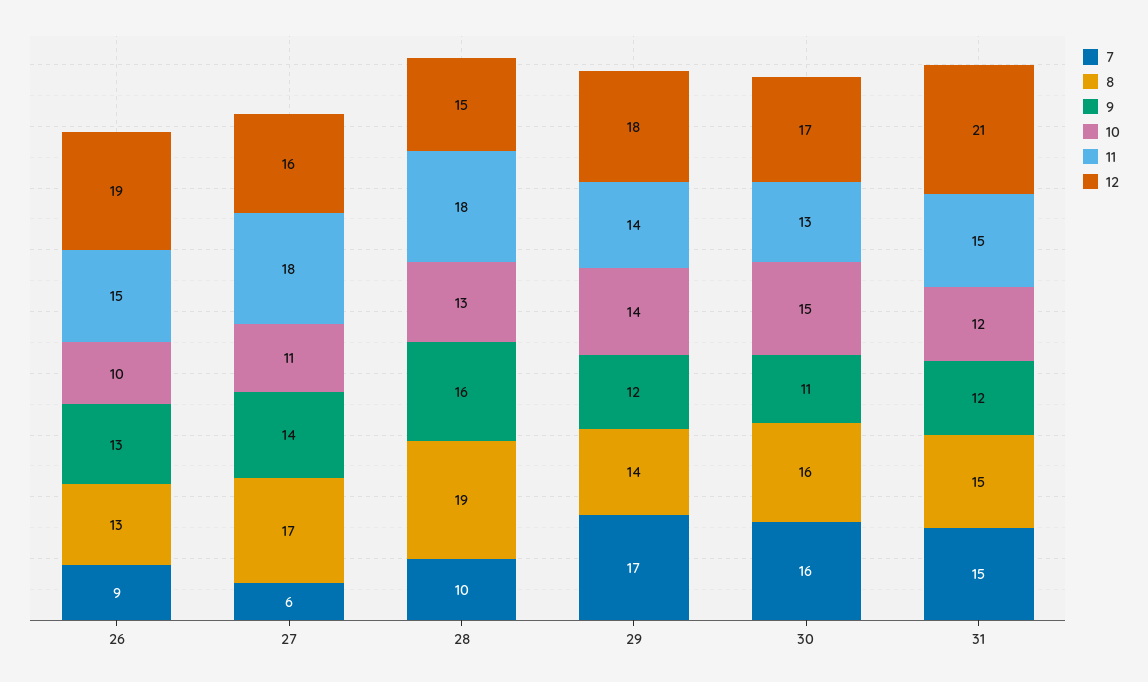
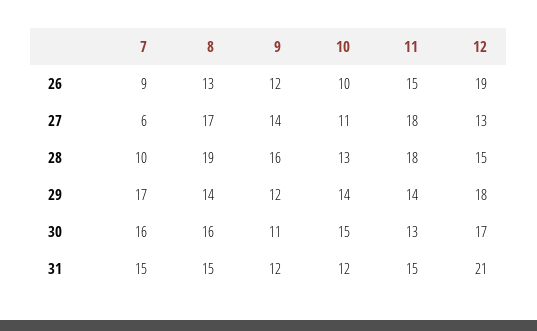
  {
    "7": {
      "26": 9,
      "27": 6,
      "28": 10,
      "29": 17,
      "30": 16,
      "31": 15
    },
    "8": {
      "26": 13,
      "27": 17,
      "28": 19,
      "29": 14,
      "30": 16,
      "31": 15
    },
    "9": {
-     "26": 13,
+     "26": 12,
      "27": 14,
      "28": 16,
      "29": 12,
      "30": 11,
      "31": 12
    },
    "10": {
      "26": 10,
      "27": 11,
      "28": 13,
      "29": 14,
      "30": 15,
      "31": 12
    },
    "11": {
      "26": 15,
      "27": 18,
      "28": 18,
      "29": 14,
      "30": 13,
      "31": 15
    },
    "12": {
      "26": 19,
-     "27": 16,
+     "27": 13,
      "28": 15,
      "29": 18,
      "30": 17,
      "31": 21
    }
  }

